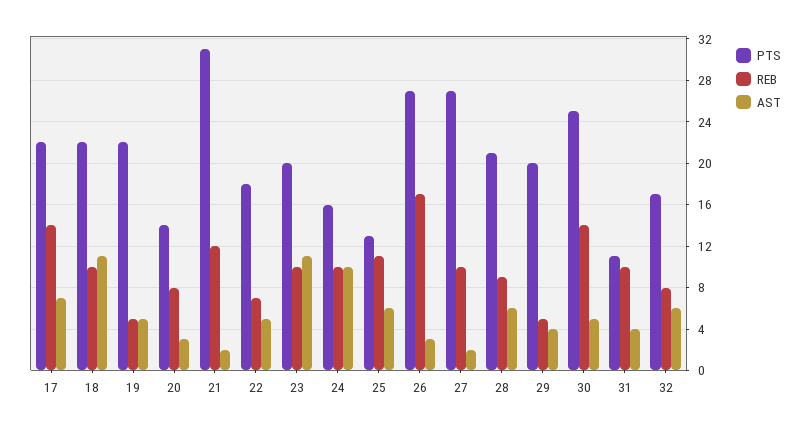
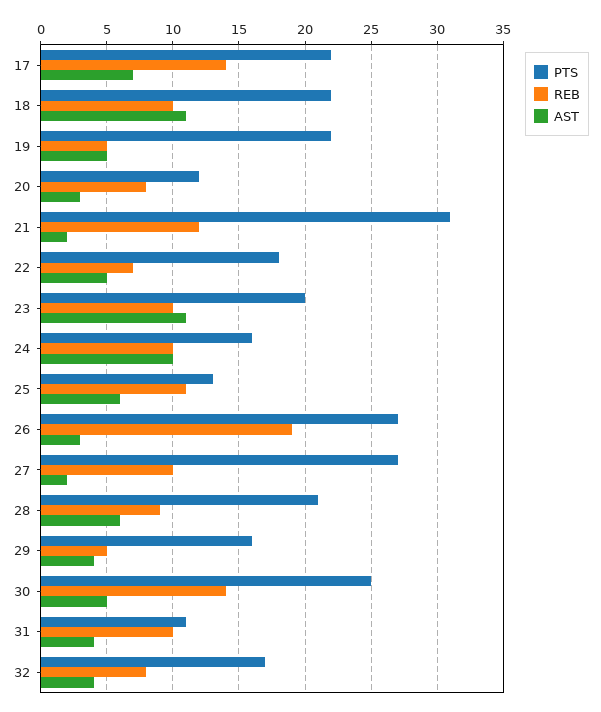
  {
    "PTS": {
      "17": 22,
      "18": 22,
      "19": 22,
-     "20": 14,
+     "20": 12,
      "21": 31,
      "22": 18,
      "23": 20,
      "24": 16,
      "25": 13,
      "26": 27,
      "27": 27,
      "28": 21,
-     "29": 20,
+     "29": 16,
      "30": 25,
      "31": 11,
      "32": 17
    },
    "REB": {
      "17": 14,
      "18": 10,
      "19": 5,
      "20": 8,
      "21": 12,
      "22": 7,
      "23": 10,
      "24": 10,
      "25": 11,
-     "26": 17,
+     "26": 19,
      "27": 10,
      "28": 9,
      "29": 5,
      "30": 14,
      "31": 10,
      "32": 8
    },
    "AST": {
      "17": 7,
      "18": 11,
      "19": 5,
      "20": 3,
      "21": 2,
      "22": 5,
      "23": 11,
      "24": 10,
      "25": 6,
      "26": 3,
      "27": 2,
      "28": 6,
      "29": 4,
      "30": 5,
      "31": 4,
-     "32": 6
+     "32": 4
    }
  }

